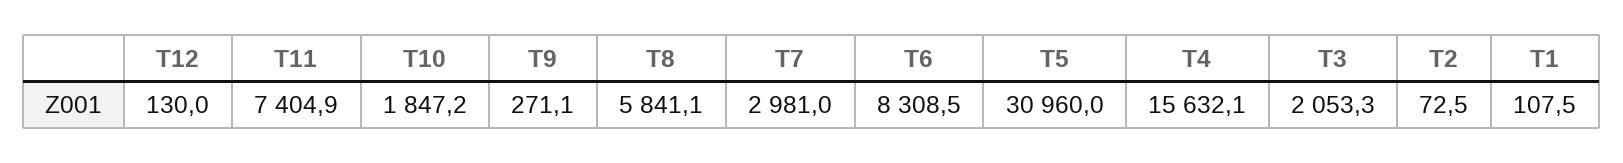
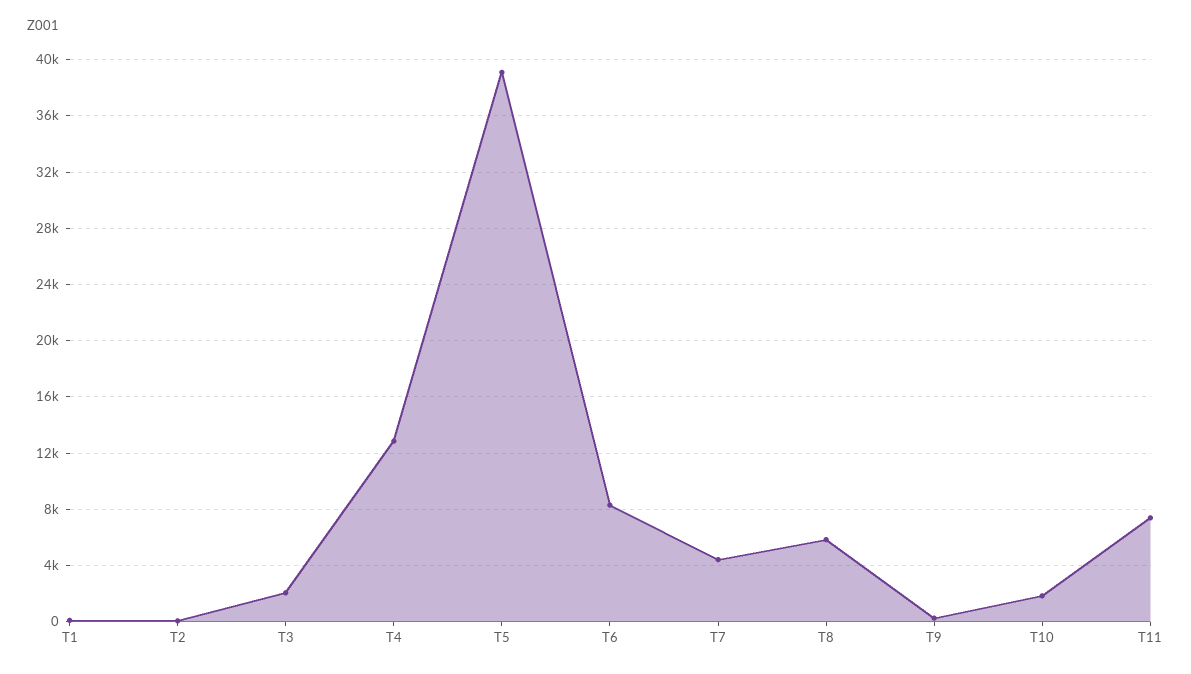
  {
-   "T12": 130,
    "T11": 7404.9,
    "T10": 1847.2,
    "T9": 271.1,
    "T8": 5841.1,
-   "T7": 2981,
+   "T7": 4500,
    "T6": 8308.5,
-   "T5": 30960,
+   "T5": 39000,
-   "T4": 15632.1,
+   "T4": 13000,
    "T3": 2053.3,
    "T2": 72.5,
    "T1": 107.5
  }

